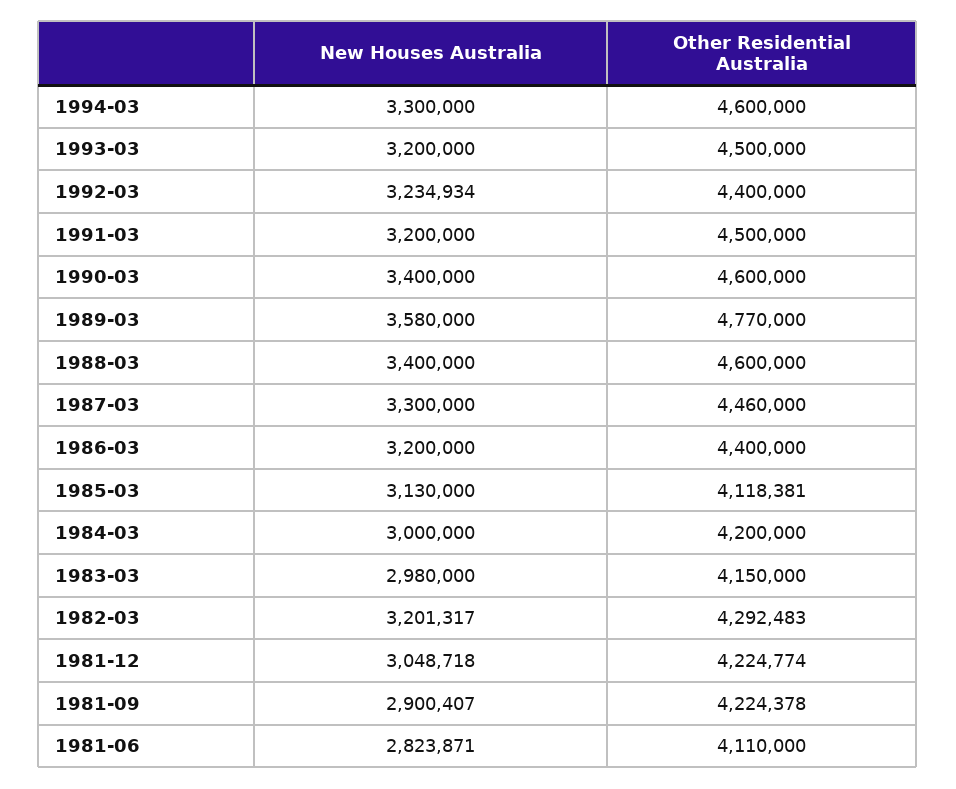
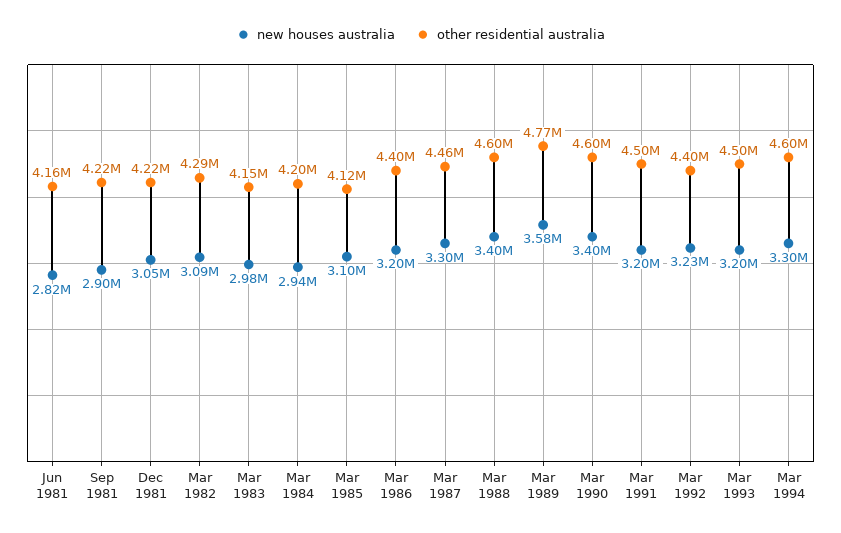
  {
    "New Houses Australia": {
      "1994-03": 3300000,
      "1993-03": 3200000,
      "1992-03": 3234934,
      "1991-03": 3200000,
      "1990-03": 3400000,
      "1989-03": 3580000,
      "1988-03": 3400000,
      "1987-03": 3300000,
      "1986-03": 3200000,
-     "1985-03": 3130000,
+     "1985-03": 3100000,
-     "1984-03": 3000000,
+     "1984-03": 2940000,
      "1983-03": 2980000,
-     "1982-03": 3201317,
+     "1982-03": 3090000,
      "1981-12": 3048718,
      "1981-09": 2900407,
      "1981-06": 2823871
    },
    "Other Residential Australia": {
      "1994-03": 4600000,
      "1993-03": 4500000,
      "1992-03": 4400000,
      "1991-03": 4500000,
      "1990-03": 4600000,
      "1989-03": 4770000,
      "1988-03": 4600000,
      "1987-03": 4460000,
      "1986-03": 4400000,
      "1985-03": 4118381,
      "1984-03": 4200000,
      "1983-03": 4150000,
      "1982-03": 4292483,
      "1981-12": 4224774,
      "1981-09": 4224378,
-     "1981-06": 4110000
+     "1981-06": 4160000
    }
  }

